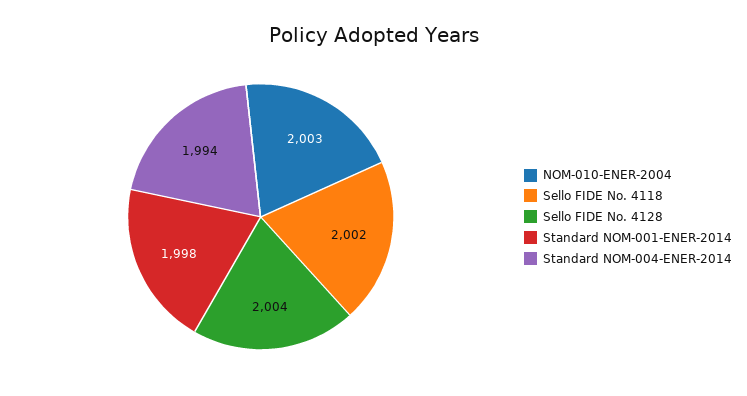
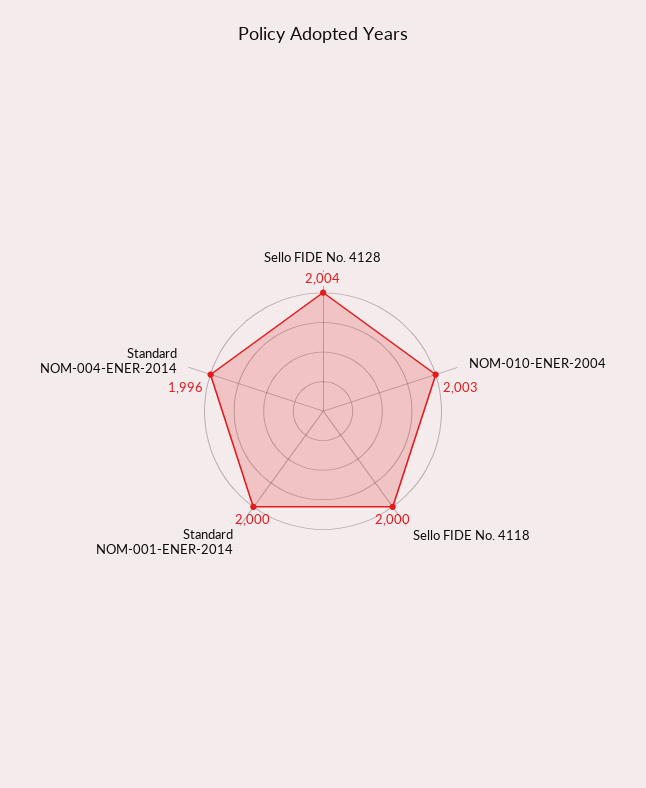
  {
    "NOM-010-ENER-2004": 2003,
-   "Sello FIDE No. 4118": 2002,
+   "Sello FIDE No. 4118": 2000,
    "Sello FIDE No. 4128": 2004,
-   "Standard NOM-001-ENER-2014": 1998,
+   "Standard NOM-001-ENER-2014": 2000,
-   "Standard NOM-004-ENER-2014": 1994
+   "Standard NOM-004-ENER-2014": 1996
  }

